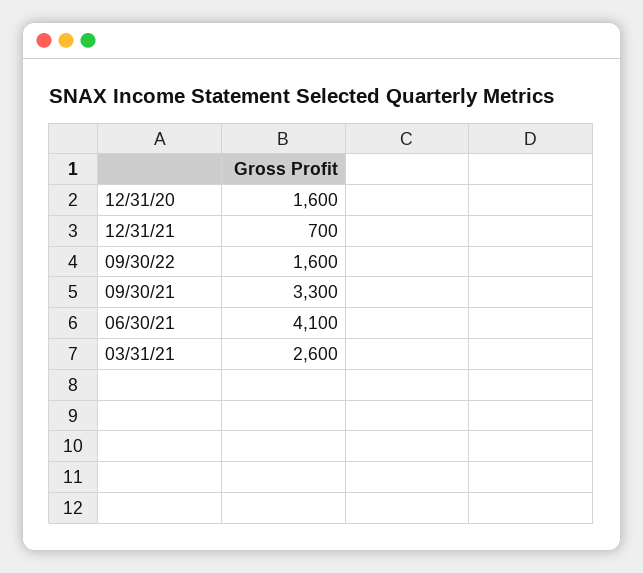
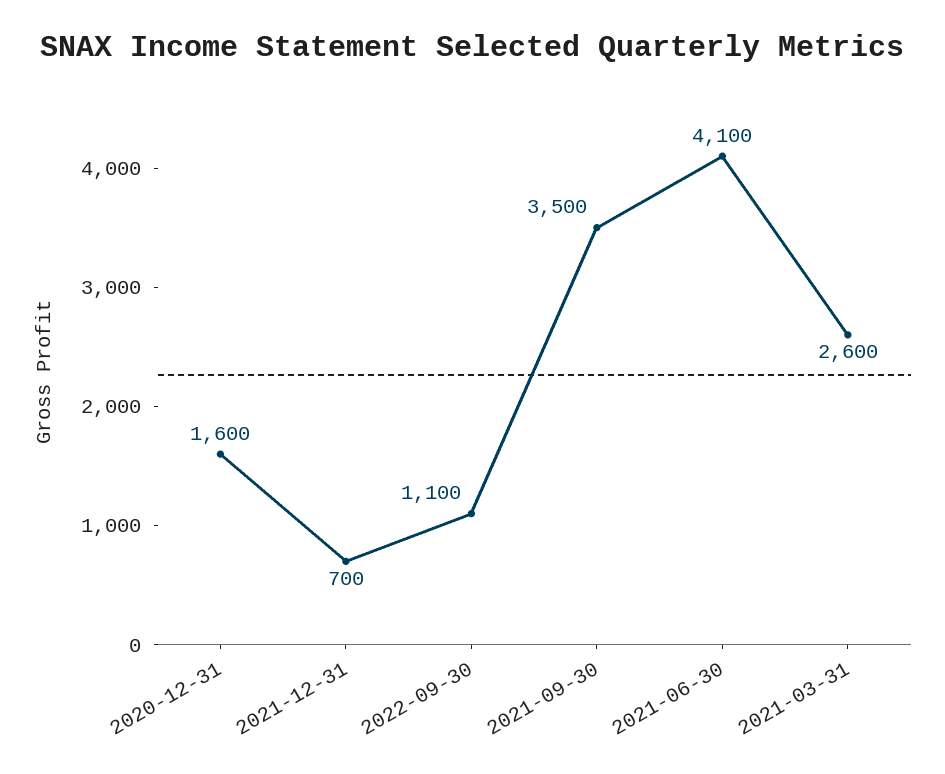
  {
    "12/31/20": 1600,
    "12/31/21": 700,
-   "09/30/22": 1600,
+   "09/30/22": 1100,
-   "09/30/21": 3300,
+   "09/30/21": 3500,
    "06/30/21": 4100,
    "03/31/21": 2600
  }

